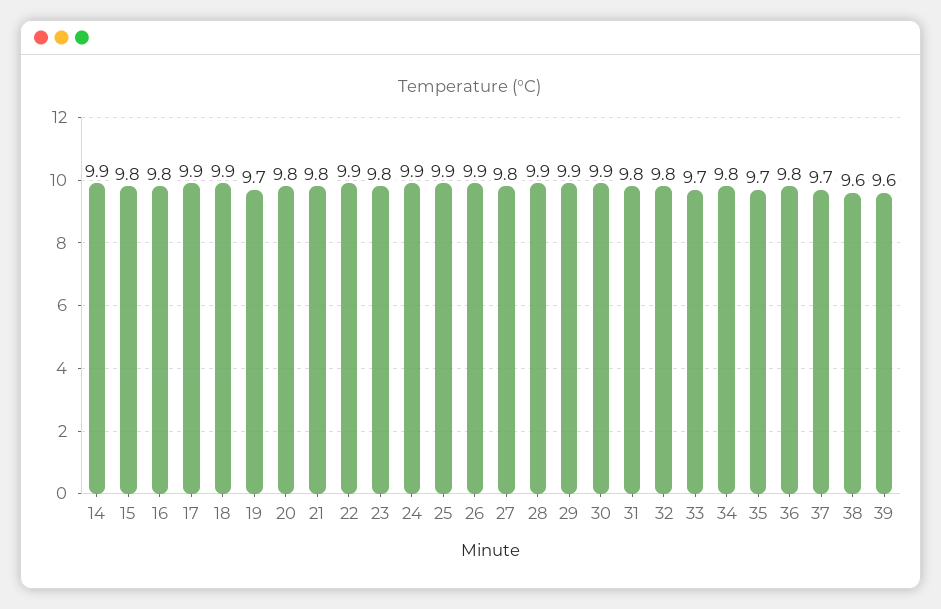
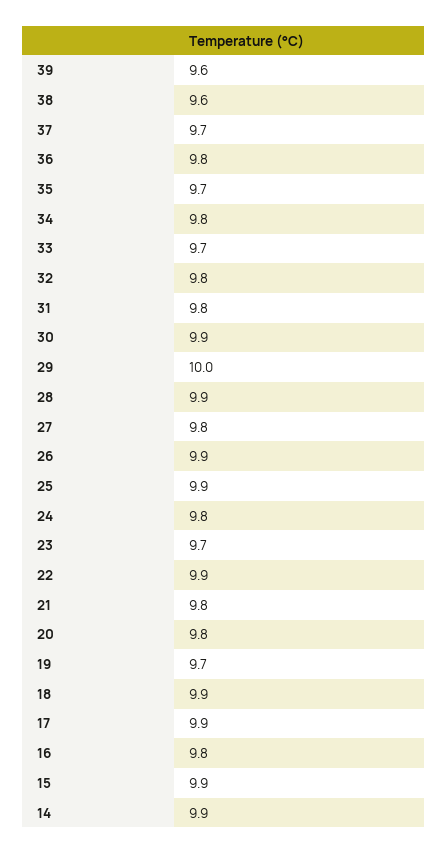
  {
    "14": 9.9,
-   "15": 9.8,
+   "15": 9.9,
    "16": 9.8,
    "17": 9.9,
    "18": 9.9,
    "19": 9.7,
    "20": 9.8,
    "21": 9.8,
    "22": 9.9,
-   "23": 9.8,
+   "23": 9.7,
-   "24": 9.9,
+   "24": 9.8,
    "25": 9.9,
    "26": 9.9,
    "27": 9.8,
    "28": 9.9,
-   "29": 9.9,
+   "29": 10,
    "30": 9.9,
    "31": 9.8,
    "32": 9.8,
    "33": 9.7,
    "34": 9.8,
    "35": 9.7,
    "36": 9.8,
    "37": 9.7,
    "38": 9.6,
    "39": 9.6
  }

